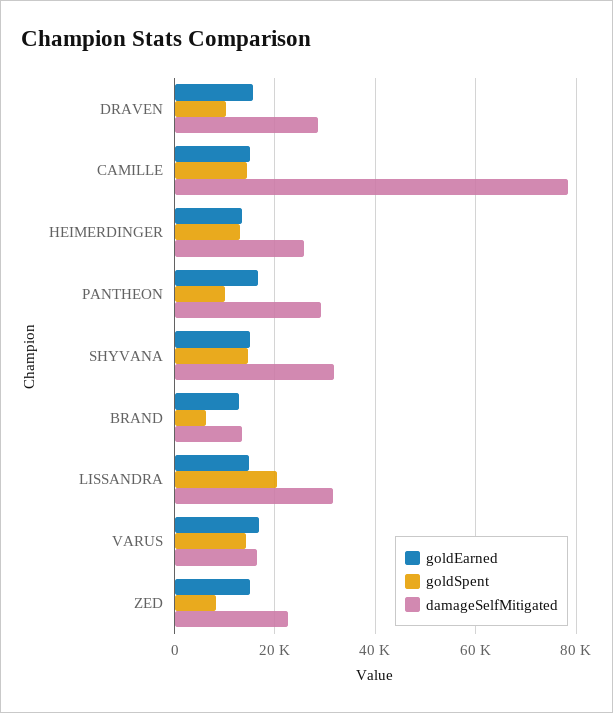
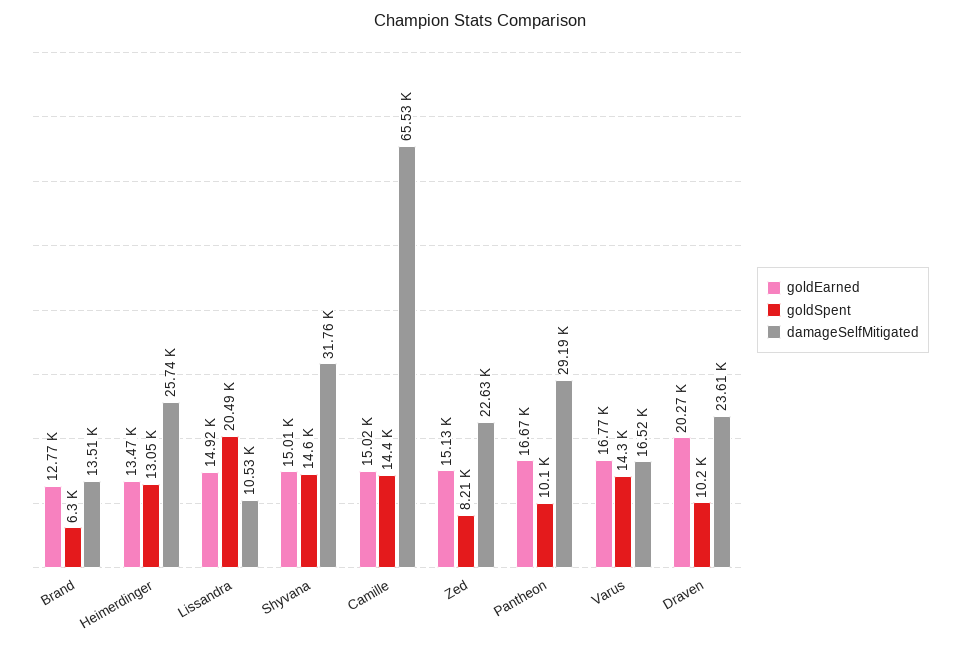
  {
    "goldEarned": {
-     "DRAVEN": 16000,
+     "DRAVEN": 20270,
      "CAMILLE": 15020,
      "HEIMERDINGER": 13470,
      "PANTHEON": 16670,
      "SHYVANA": 15010,
      "BRAND": 12770,
      "LISSANDRA": 14920,
      "VARUS": 16770,
      "ZED": 15130
    },
    "goldSpent": {
      "DRAVEN": 10200,
      "CAMILLE": 14400,
      "HEIMERDINGER": 13050,
      "PANTHEON": 10100,
      "SHYVANA": 14600,
      "BRAND": 6300,
      "LISSANDRA": 20490,
      "VARUS": 14300,
      "ZED": 8210
    },
    "damageSelfMitigated": {
-     "DRAVEN": 28000,
+     "DRAVEN": 23610,
-     "CAMILLE": 78000,
+     "CAMILLE": 65530,
      "HEIMERDINGER": 25740,
      "PANTHEON": 29190,
      "SHYVANA": 31760,
      "BRAND": 13510,
-     "LISSANDRA": 32000,
+     "LISSANDRA": 10530,
      "VARUS": 16520,
      "ZED": 22630
    }
  }

